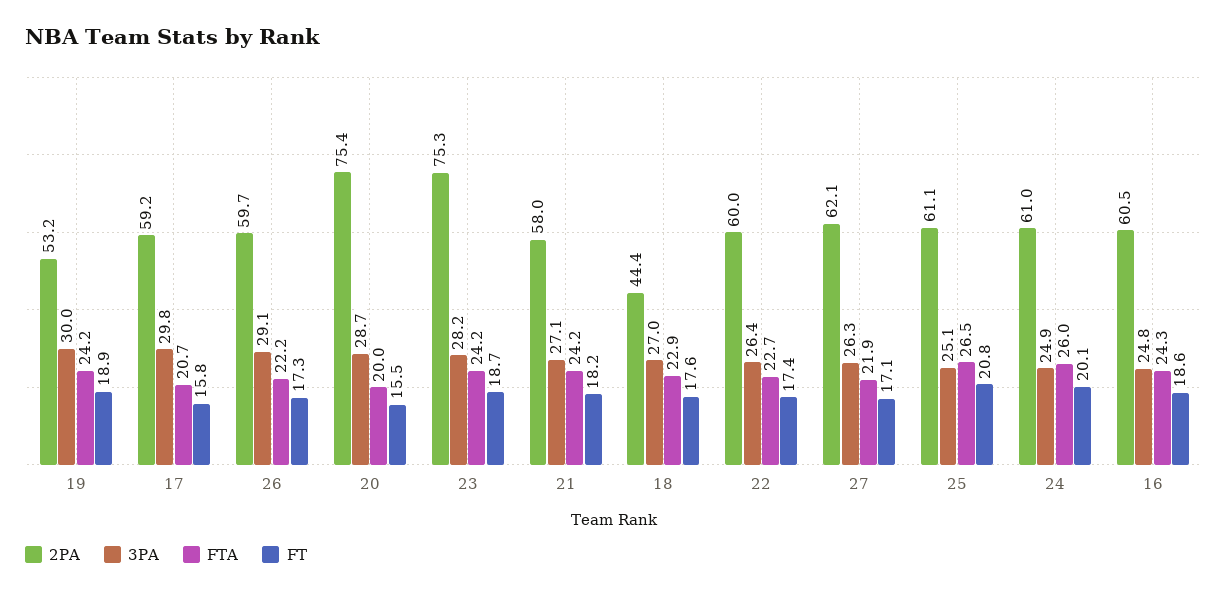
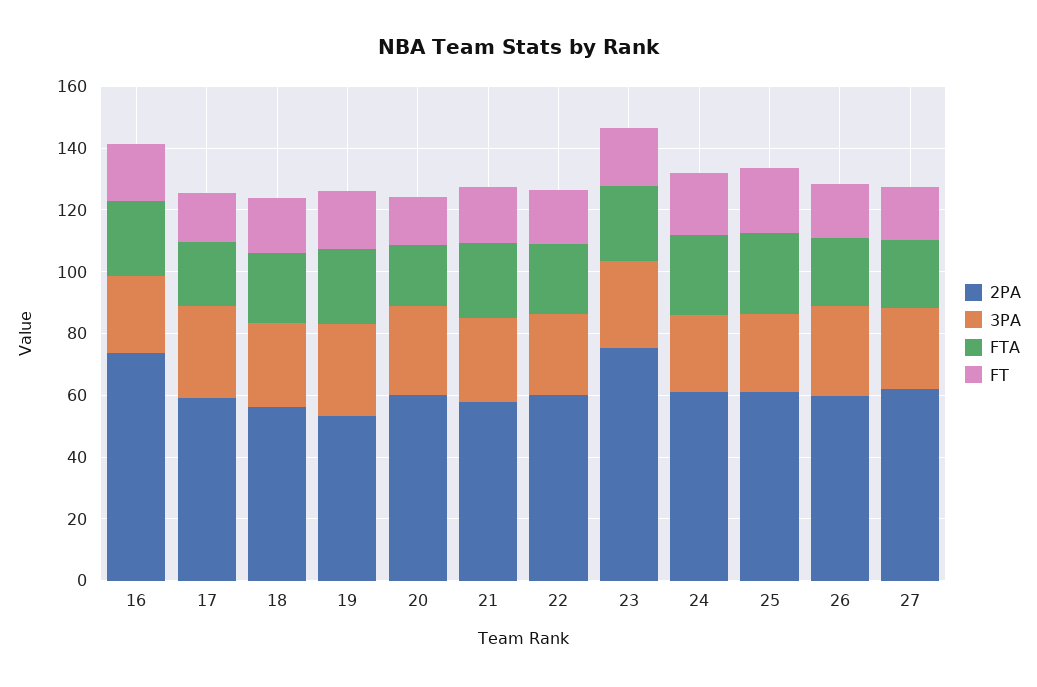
  {
    "2PA": {
      "19": 53.2,
      "17": 59.2,
      "26": 59.7,
-     "20": 75.4,
+     "20": 60,
      "23": 75.3,
      "21": 58,
-     "18": 44.4,
+     "18": 55,
      "22": 60,
      "27": 62.1,
      "25": 61.1,
      "24": 61,
-     "16": 60.5
+     "16": 75
    },
    "3PA": {
      "19": 30,
      "17": 29.8,
      "26": 29.1,
      "20": 28.7,
      "23": 28.2,
      "21": 27.1,
      "18": 27,
      "22": 26.4,
      "27": 26.3,
      "25": 25.1,
      "24": 24.9,
      "16": 24.8
    },
    "FTA": {
      "19": 24.2,
      "17": 20.7,
      "26": 22.2,
      "20": 20,
      "23": 24.2,
      "21": 24.2,
      "18": 22.9,
      "22": 22.7,
      "27": 21.9,
      "25": 26.5,
      "24": 26,
      "16": 24.3
    },
    "FT": {
      "19": 18.9,
      "17": 15.8,
      "26": 17.3,
      "20": 15.5,
      "23": 18.7,
      "21": 18.2,
      "18": 17.6,
      "22": 17.4,
      "27": 17.1,
      "25": 20.8,
      "24": 20.1,
      "16": 18.6
    }
  }

